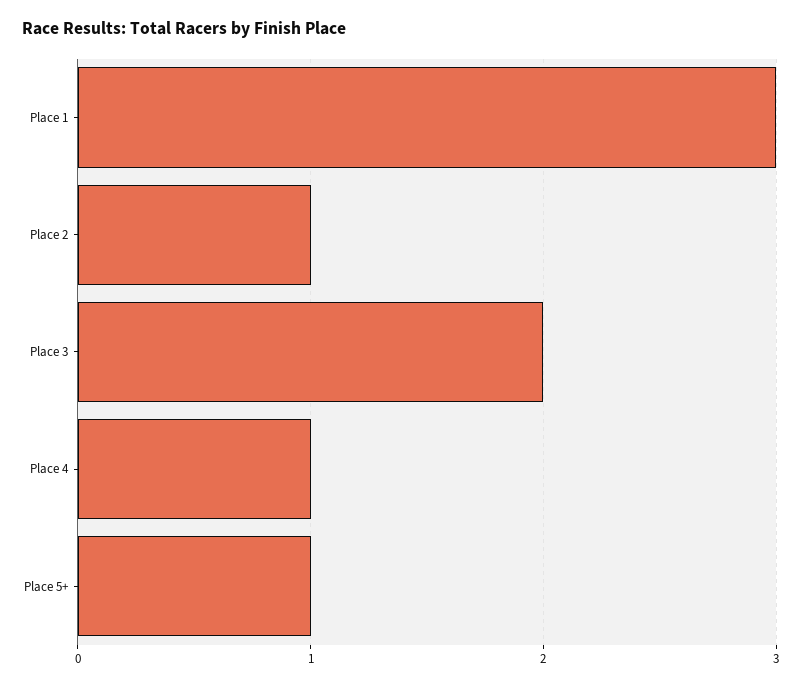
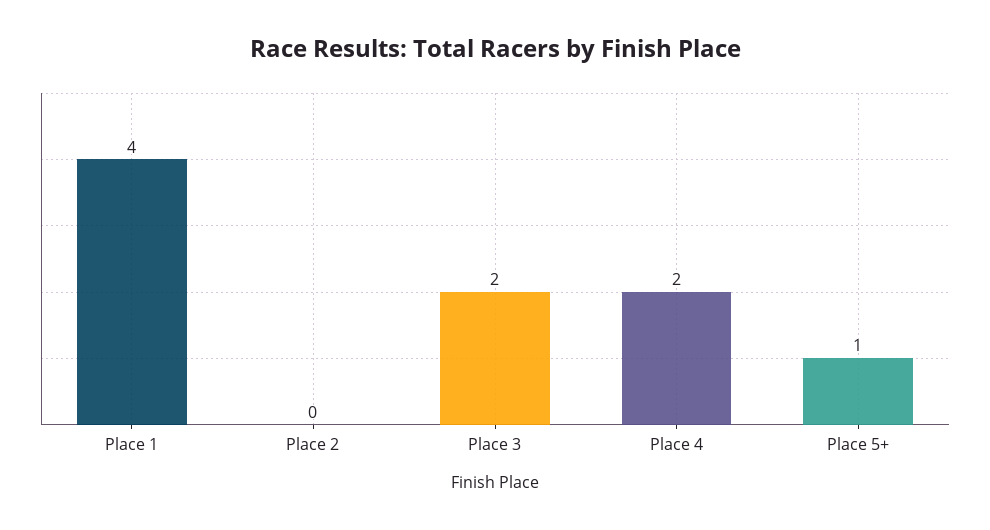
  {
-   "Place 1": 3,
+   "Place 1": 4,
-   "Place 2": 1,
+   "Place 2": 0,
    "Place 3": 2,
-   "Place 4": 1,
+   "Place 4": 2,
    "Place 5+": 1
  }

